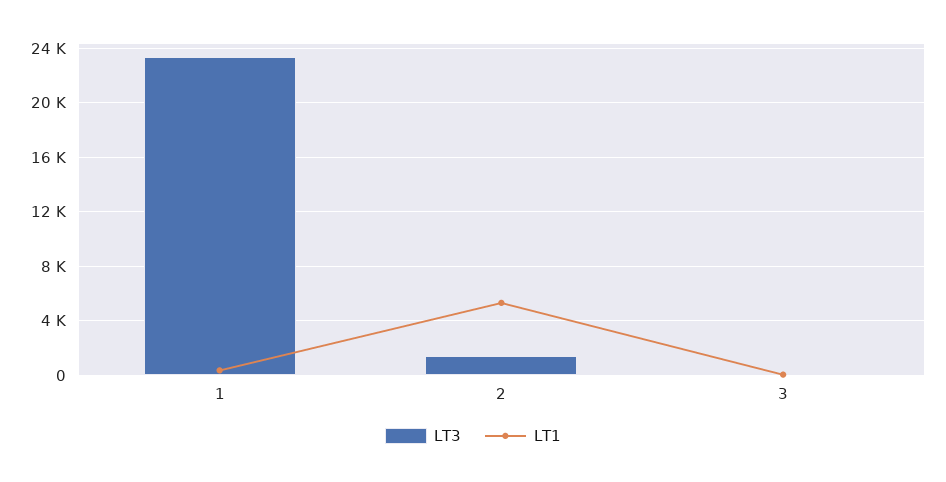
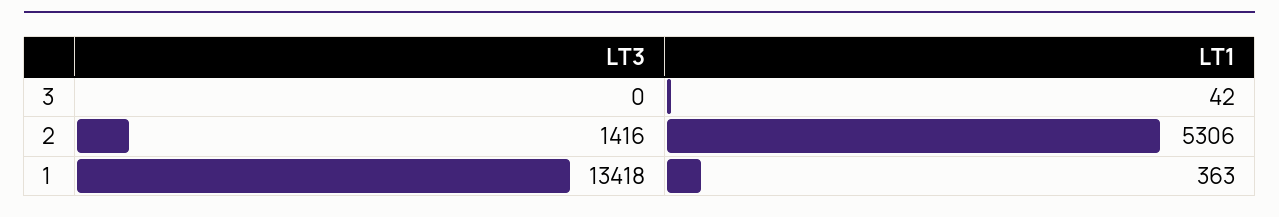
  {
    "LT3": {
-     "1": 23500,
+     "1": 13418,
      "2": 1416,
      "3": 0
    },
    "LT1": {
      "1": 363,
      "2": 5306,
      "3": 42
    }
  }

